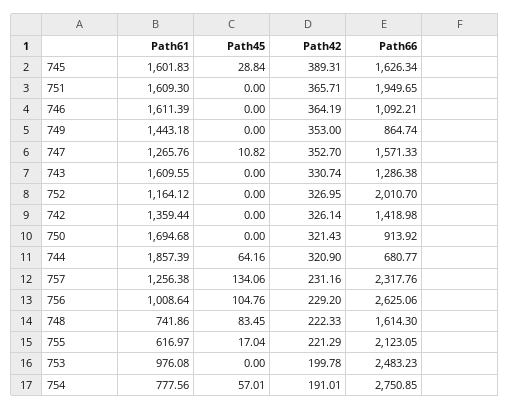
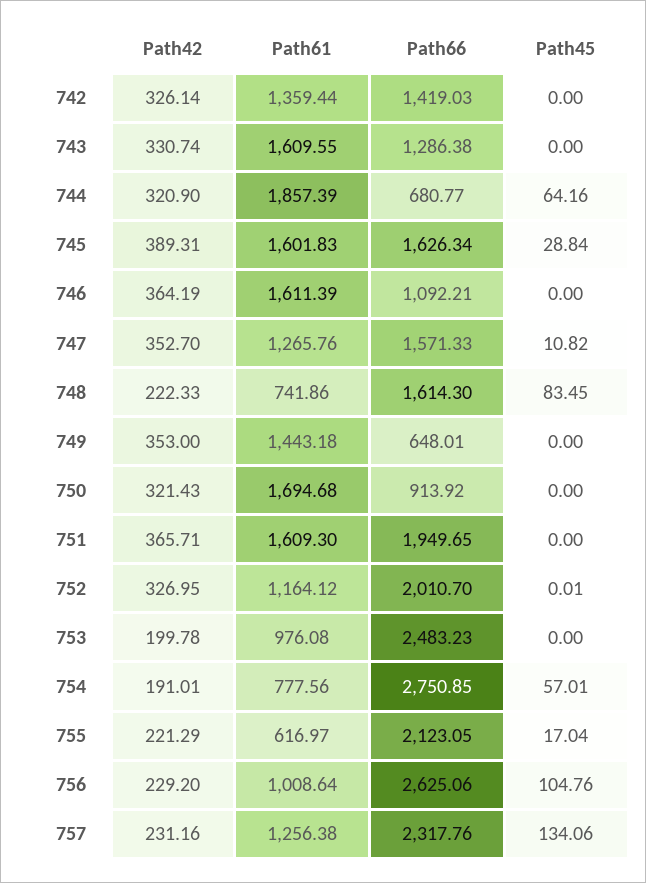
  {
    "Path61": {
      "745": 1601.83,
      "751": 1609.3,
      "746": 1611.39,
      "749": 1443.18,
      "747": 1265.76,
      "743": 1609.55,
      "752": 1164.12,
      "742": 1359.44,
      "750": 1694.68,
      "744": 1857.39,
      "757": 1256.38,
      "756": 1008.64,
      "748": 741.86,
      "755": 616.97,
      "753": 976.08,
      "754": 777.56
    },
    "Path45": {
      "745": 28.84,
      "751": 0,
      "746": 0,
      "749": 0,
      "747": 10.82,
      "743": 0,
-     "752": 0,
+     "752": 0.01,
      "742": 0,
      "750": 0,
      "744": 64.16,
      "757": 134.06,
      "756": 104.76,
      "748": 83.45,
      "755": 17.04,
      "753": 0,
      "754": 57.01
    },
    "Path42": {
      "745": 389.31,
      "751": 365.71,
      "746": 364.19,
      "749": 353,
      "747": 352.7,
      "743": 330.74,
      "752": 326.95,
      "742": 326.14,
      "750": 321.43,
      "744": 320.9,
      "757": 231.16,
      "756": 229.2,
      "748": 222.33,
      "755": 221.29,
      "753": 199.78,
      "754": 191.01
    },
    "Path66": {
      "745": 1626.34,
      "751": 1949.65,
      "746": 1092.21,
-     "749": 864.74,
+     "749": 648.01,
      "747": 1571.33,
      "743": 1286.38,
      "752": 2010.7,
-     "742": 1418.98,
+     "742": 1419.03,
      "750": 913.92,
      "744": 680.77,
      "757": 2317.76,
      "756": 2625.06,
      "748": 1614.3,
      "755": 2123.05,
      "753": 2483.23,
      "754": 2750.85
    }
  }

